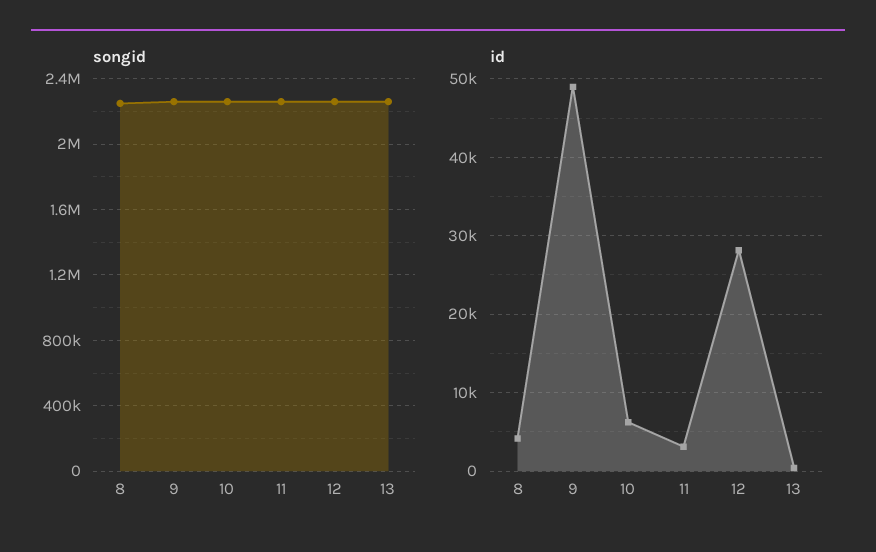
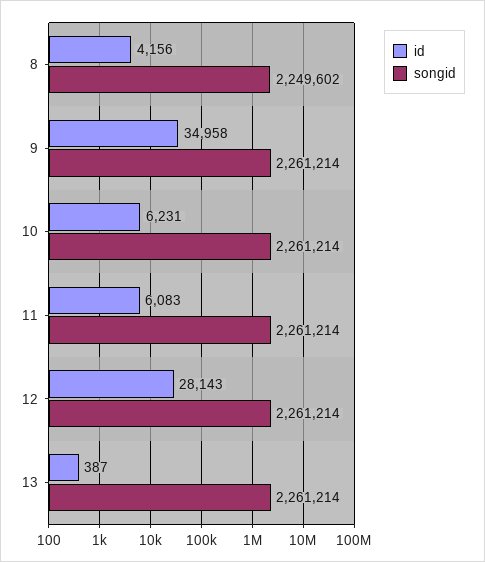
  {
    "songid": {
      "8": 2249602,
      "9": 2261214,
      "10": 2261214,
      "11": 2261214,
      "12": 2261214,
      "13": 2261214
    },
    "id": {
      "8": 4156,
-     "9": 49000,
+     "9": 34958,
      "10": 6231,
-     "11": 3000,
+     "11": 6083,
      "12": 28143,
      "13": 387
    }
  }

